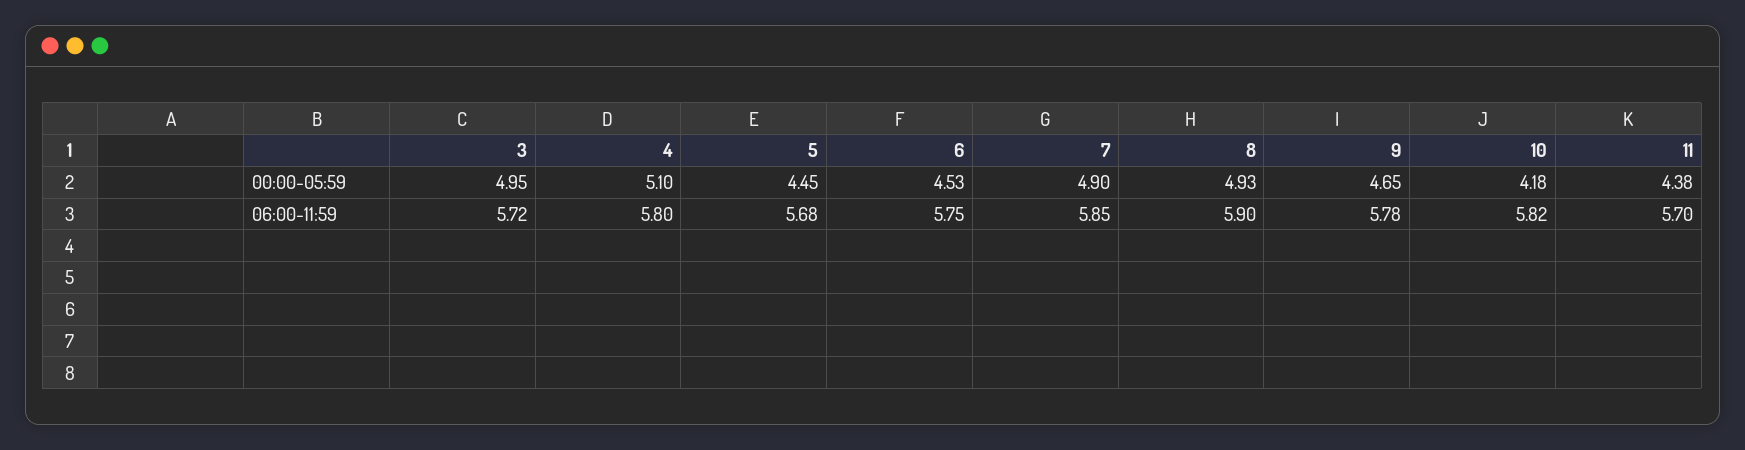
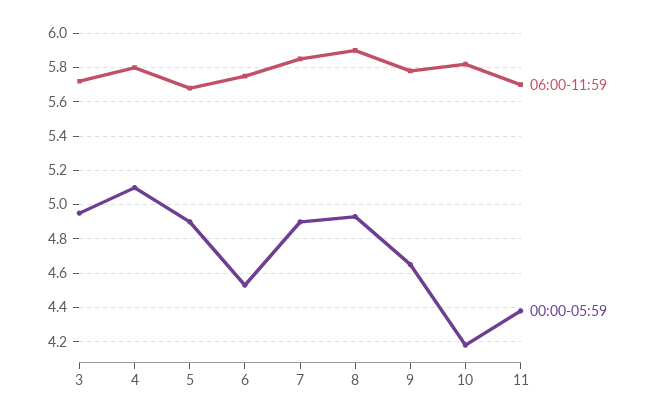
  {
    "00:00-05:59": {
      "3": 4.95,
      "4": 5.1,
-     "5": 4.45,
+     "5": 4.9,
      "6": 4.53,
      "7": 4.9,
      "8": 4.93,
      "9": 4.65,
      "10": 4.18,
      "11": 4.38
    },
    "06:00-11:59": {
      "3": 5.72,
      "4": 5.8,
      "5": 5.68,
      "6": 5.75,
      "7": 5.85,
      "8": 5.9,
      "9": 5.78,
      "10": 5.82,
      "11": 5.7
    }
  }

